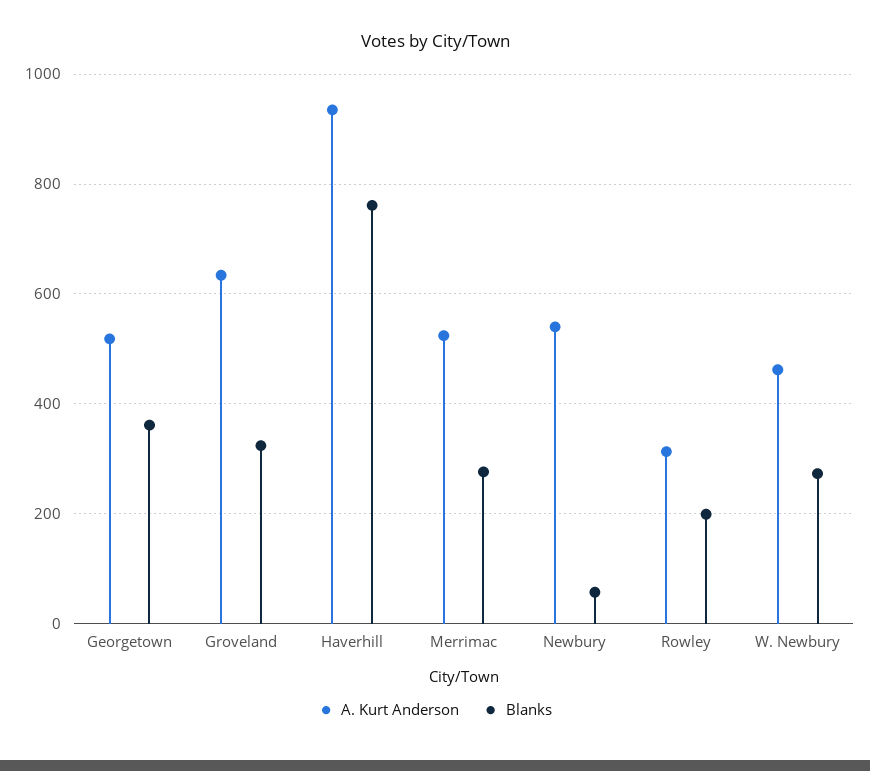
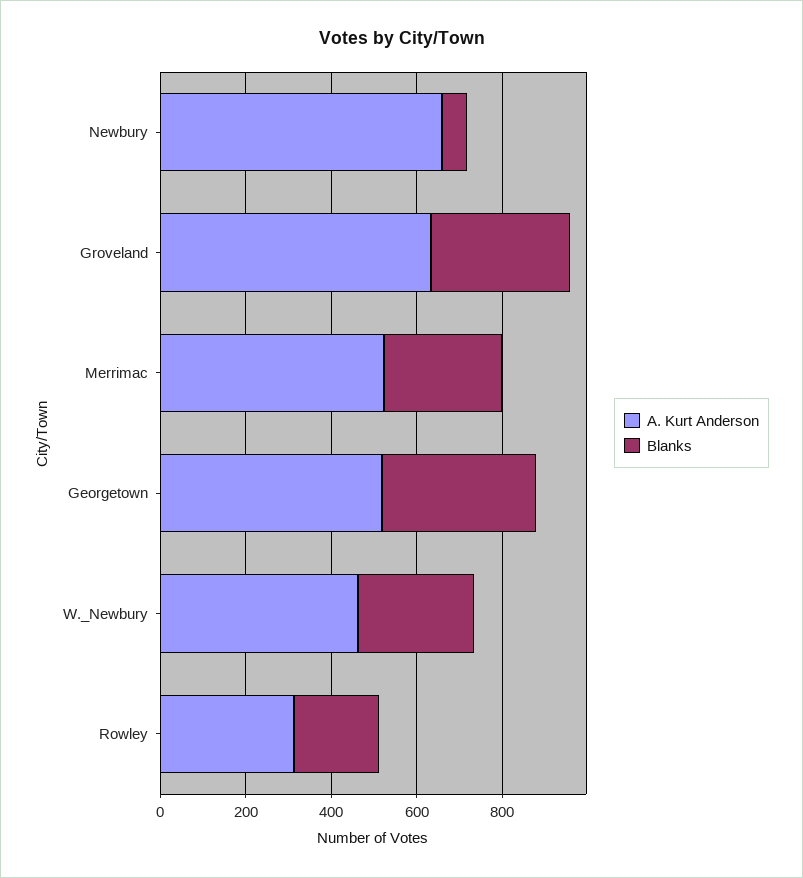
  {
    "A. Kurt Anderson": {
      "Georgetown": 520,
      "Groveland": 640,
-     "Haverhill": 940,
      "Merrimac": 520,
-     "Newbury": 540,
+     "Newbury": 650,
      "Rowley": 320,
      "W. Newbury": 460
    },
    "Blanks": {
      "Georgetown": 360,
      "Groveland": 320,
-     "Haverhill": 760,
      "Merrimac": 280,
      "Newbury": 60,
      "Rowley": 200,
      "W. Newbury": 280
    }
  }

